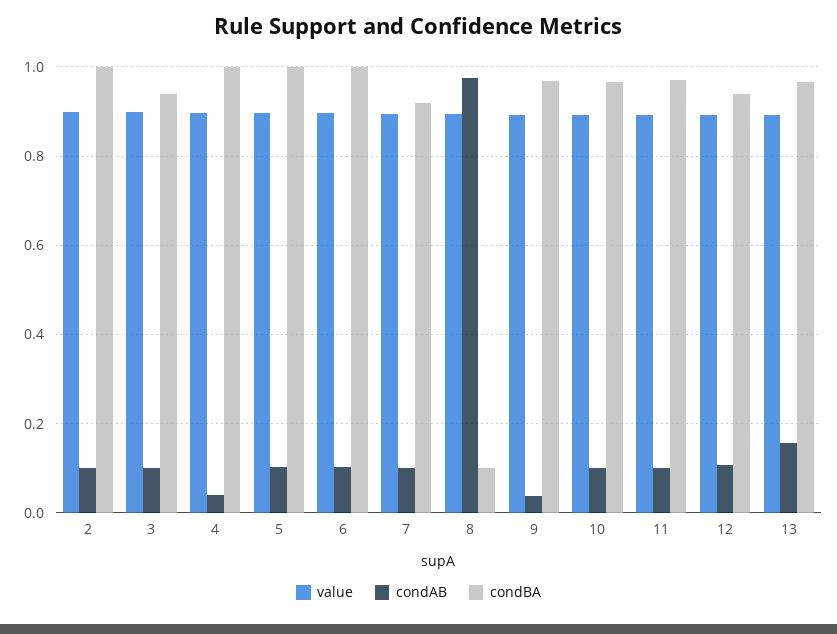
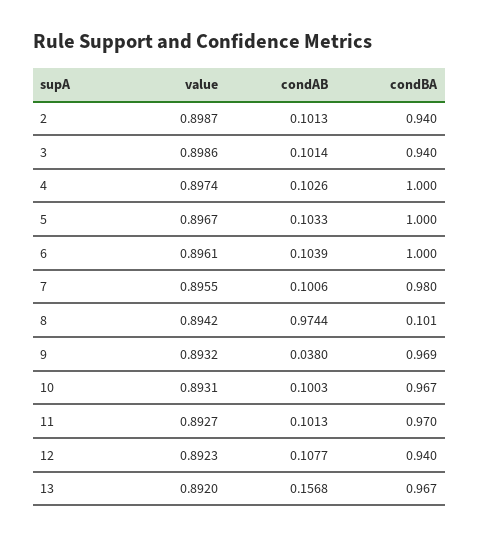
  {
    "value": {
      "2": 0.8987,
      "3": 0.8986,
      "4": 0.8974,
      "5": 0.8967,
      "6": 0.8961,
      "7": 0.8955,
      "8": 0.8942,
      "9": 0.8932,
      "10": 0.8931,
      "11": 0.8927,
      "12": 0.8923,
      "13": 0.892
    },
    "condAB": {
      "2": 0.1013,
      "3": 0.1014,
-     "4": 0.04,
+     "4": 0.1026,
      "5": 0.1033,
      "6": 0.1039,
      "7": 0.1006,
      "8": 0.9744,
      "9": 0.038,
      "10": 0.1003,
      "11": 0.1013,
      "12": 0.1077,
      "13": 0.1568
    },
    "condBA": {
-     "2": 1,
+     "2": 0.94,
      "3": 0.94,
      "4": 1,
      "5": 1,
      "6": 1,
-     "7": 0.92,
+     "7": 0.98,
      "8": 0.101,
      "9": 0.969,
      "10": 0.967,
      "11": 0.97,
      "12": 0.94,
      "13": 0.967
    }
  }

